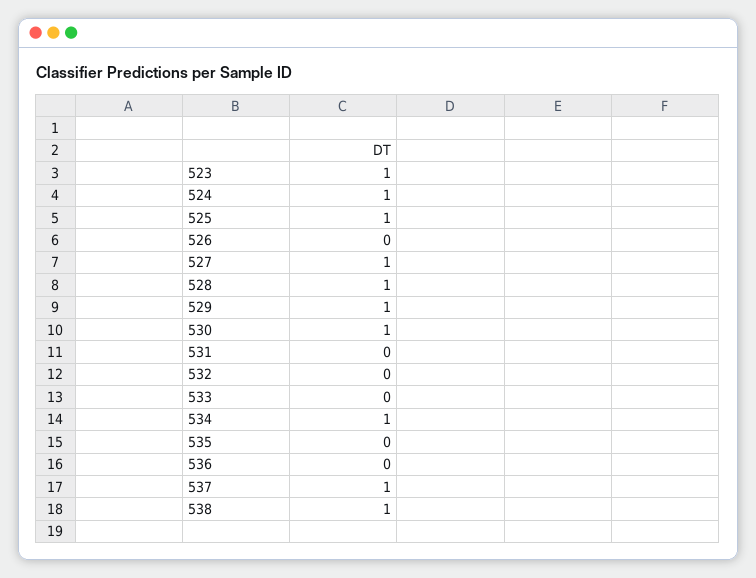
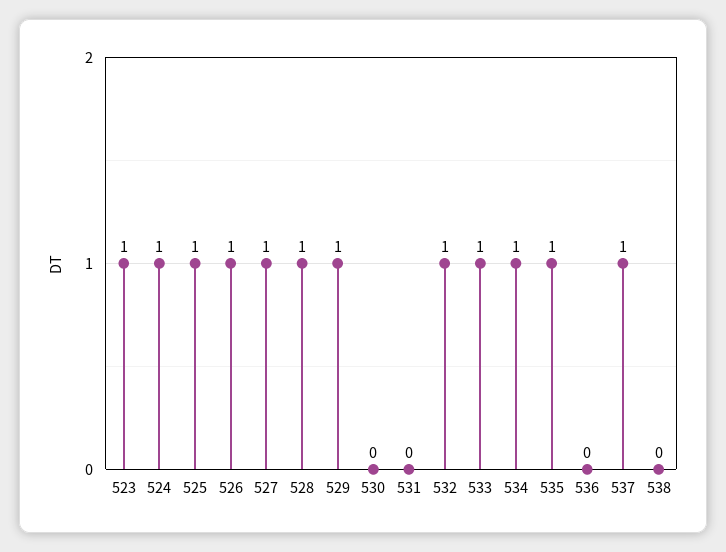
  {
    "523": 1,
    "524": 1,
    "525": 1,
-   "526": 0,
+   "526": 1,
    "527": 1,
    "528": 1,
    "529": 1,
-   "530": 1,
+   "530": 0,
    "531": 0,
-   "532": 0,
+   "532": 1,
-   "533": 0,
+   "533": 1,
    "534": 1,
-   "535": 0,
+   "535": 1,
    "536": 0,
    "537": 1,
-   "538": 1
+   "538": 0
  }

